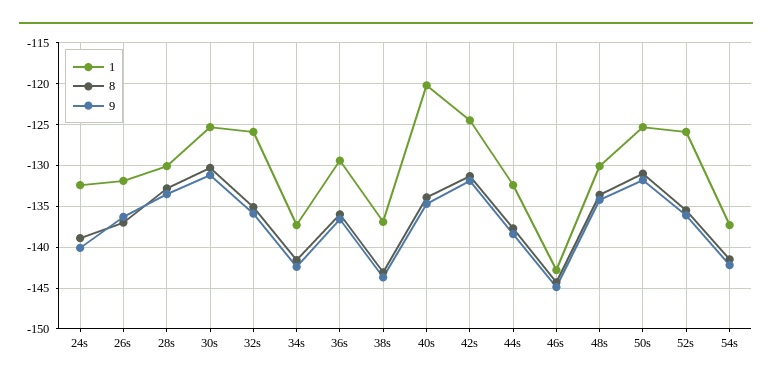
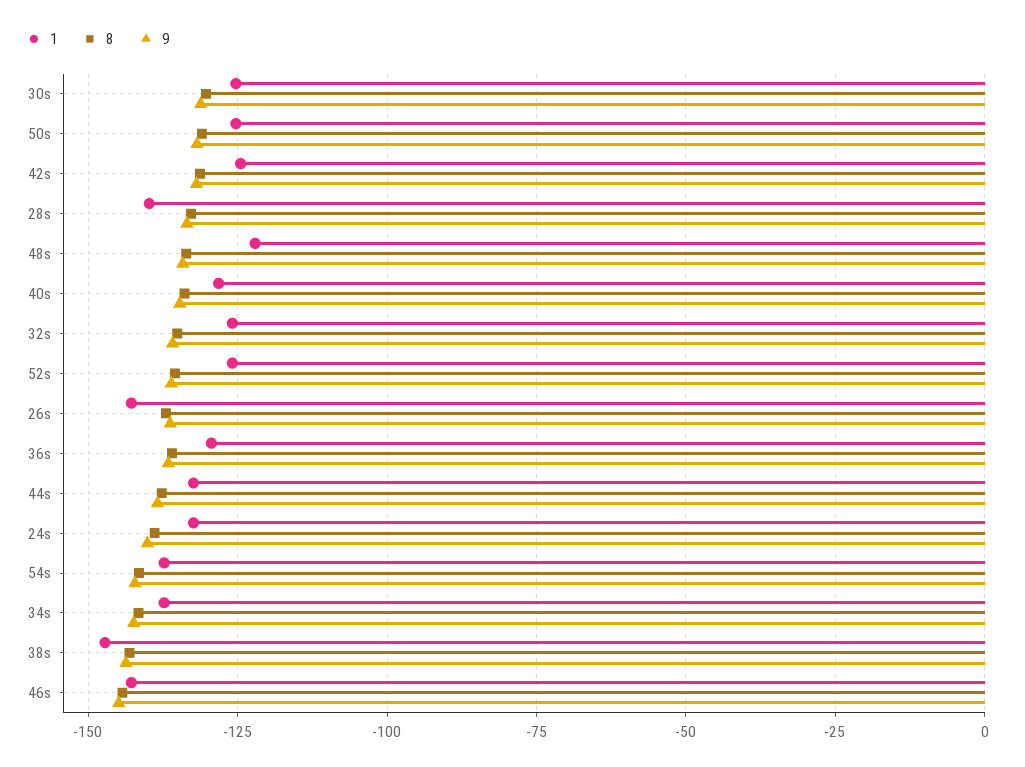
  {
    "1": {
      "24s": -132,
-     "26s": -132,
+     "26s": -142.5,
-     "28s": -130,
+     "28s": -140,
      "30s": -125,
      "32s": -126,
      "34s": -137,
      "36s": -129,
-     "38s": -137,
+     "38s": -147.5,
-     "40s": -120,
+     "40s": -127.5,
      "42s": -125,
      "44s": -132,
      "46s": -143,
-     "48s": -130,
+     "48s": -122.5,
      "50s": -125,
      "52s": -126,
      "54s": -137
    },
    "8": {
      "24s": -139,
      "26s": -137,
      "28s": -133,
      "30s": -130,
      "32s": -135,
      "34s": -142,
      "36s": -136,
      "38s": -143,
      "40s": -134,
      "42s": -131,
      "44s": -138,
      "46s": -144,
      "48s": -134,
      "50s": -131,
      "52s": -136,
      "54s": -142
    },
    "9": {
      "24s": -140,
      "26s": -136,
      "28s": -134,
      "30s": -131,
      "32s": -136,
      "34s": -142,
      "36s": -137,
      "38s": -144,
      "40s": -135,
      "42s": -132,
      "44s": -138,
      "46s": -145,
      "48s": -134,
      "50s": -132,
      "52s": -136,
      "54s": -142
    }
  }

